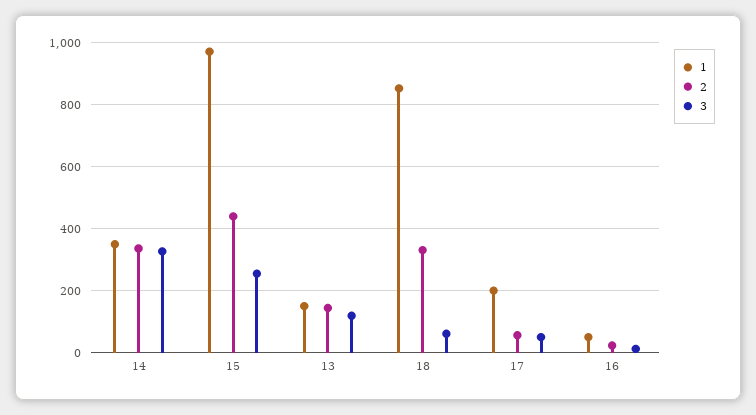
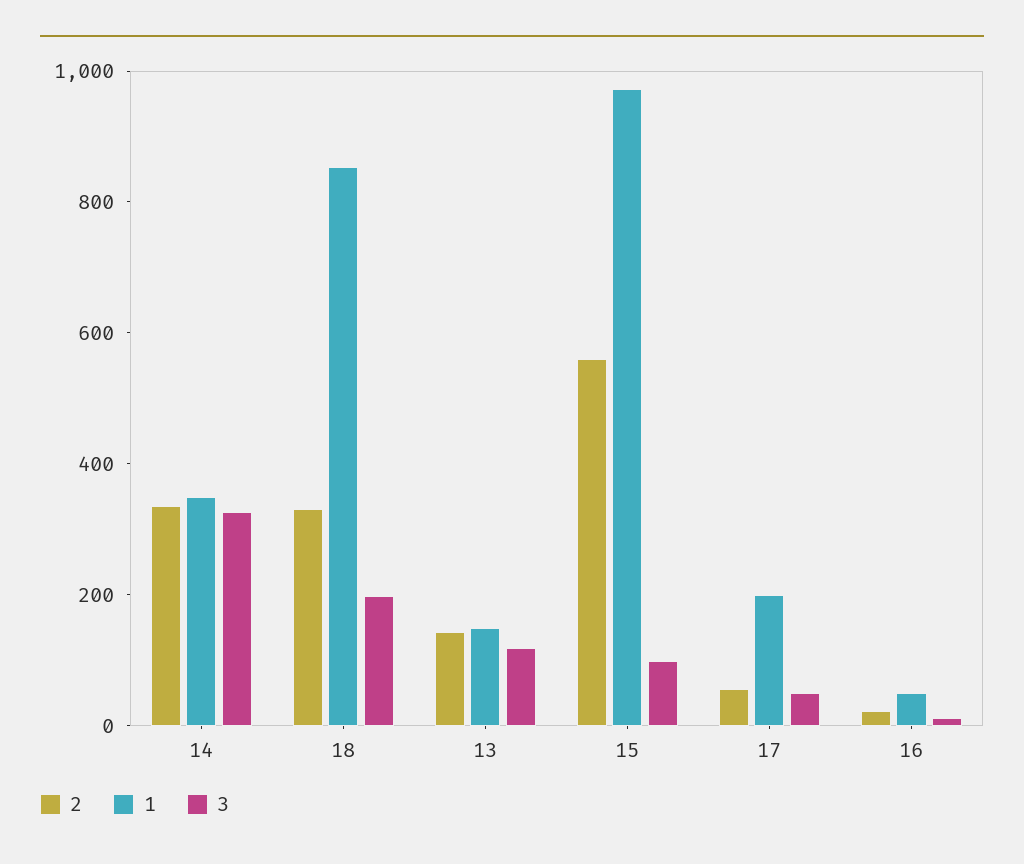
  {
    "1": {
      "14": 360,
      "15": 980,
      "13": 160,
      "18": 860,
      "17": 200,
      "16": 60
    },
    "2": {
      "14": 340,
-     "15": 440,
+     "15": 550,
      "13": 140,
      "18": 340,
      "17": 60,
      "16": 20
    },
    "3": {
      "14": 320,
-     "15": 260,
+     "15": 100,
      "13": 120,
-     "18": 60,
+     "18": 200,
      "17": 60,
      "16": 20
    }
  }

